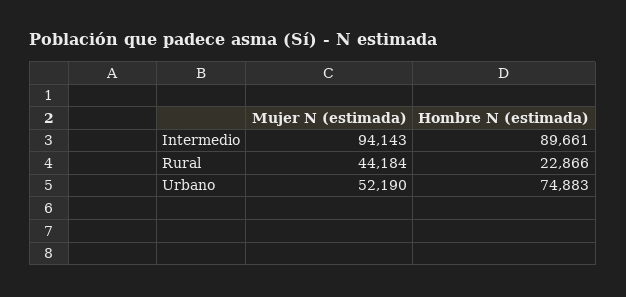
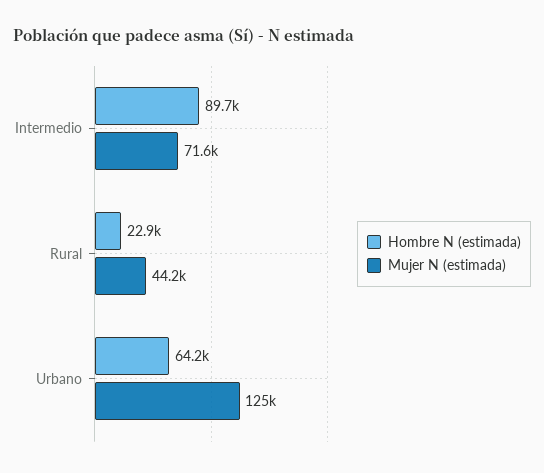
  {
    "Mujer N (estimada)": {
-     "Intermedio": 94143,
+     "Intermedio": 71600,
      "Rural": 44184,
-     "Urbano": 52190
+     "Urbano": 125000
    },
    "Hombre N (estimada)": {
      "Intermedio": 89661,
      "Rural": 22866,
-     "Urbano": 74883
+     "Urbano": 64200
    }
  }

